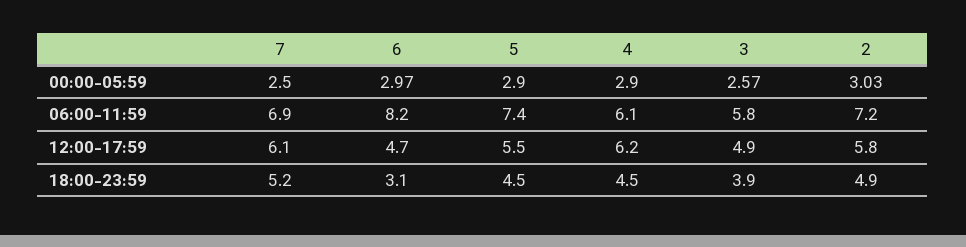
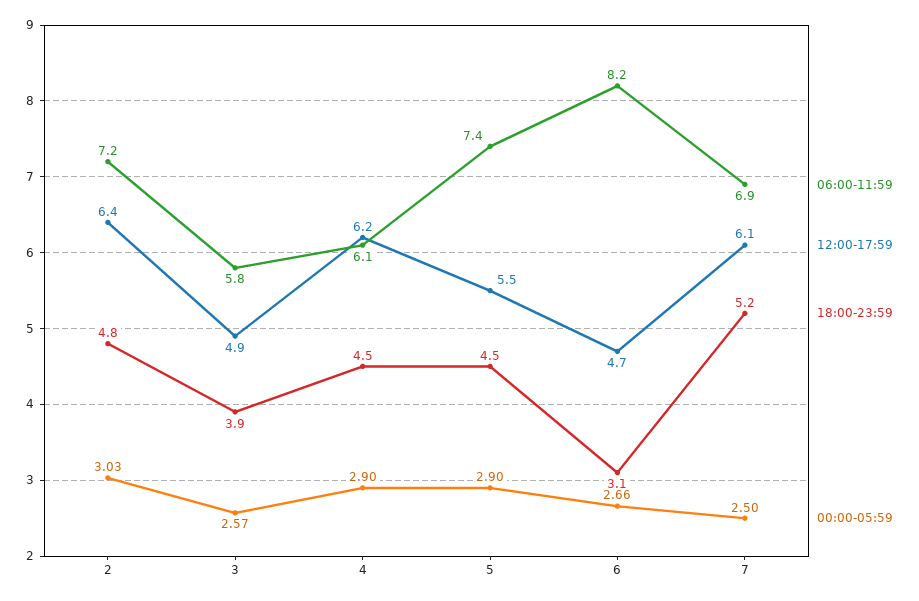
  {
    "00:00-05:59": {
      "7": 2.5,
-     "6": 2.97,
+     "6": 2.66,
      "5": 2.9,
      "4": 2.9,
      "3": 2.57,
      "2": 3.03
    },
    "06:00-11:59": {
      "7": 6.9,
      "6": 8.2,
      "5": 7.4,
      "4": 6.1,
      "3": 5.8,
      "2": 7.2
    },
    "12:00-17:59": {
      "7": 6.1,
      "6": 4.7,
      "5": 5.5,
      "4": 6.2,
      "3": 4.9,
-     "2": 5.8
+     "2": 6.4
    },
    "18:00-23:59": {
      "7": 5.2,
      "6": 3.1,
      "5": 4.5,
      "4": 4.5,
      "3": 3.9,
-     "2": 4.9
+     "2": 4.8
    }
  }

